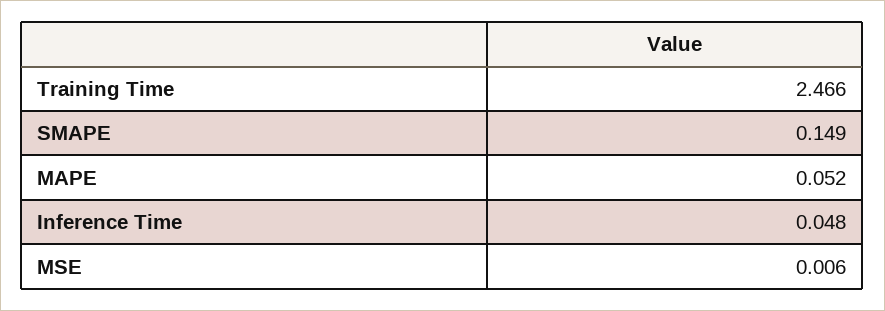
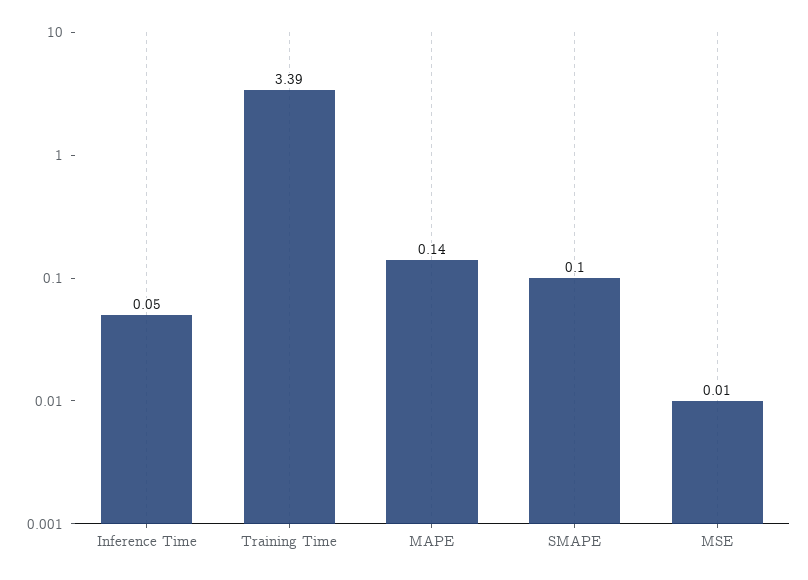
  {
-   "Training Time": 2.466,
+   "Training Time": 3.39,
-   "SMAPE": 0.149,
+   "SMAPE": 0.1,
-   "MAPE": 0.052,
+   "MAPE": 0.14,
    "Inference Time": 0.048,
    "MSE": 0.006
  }

